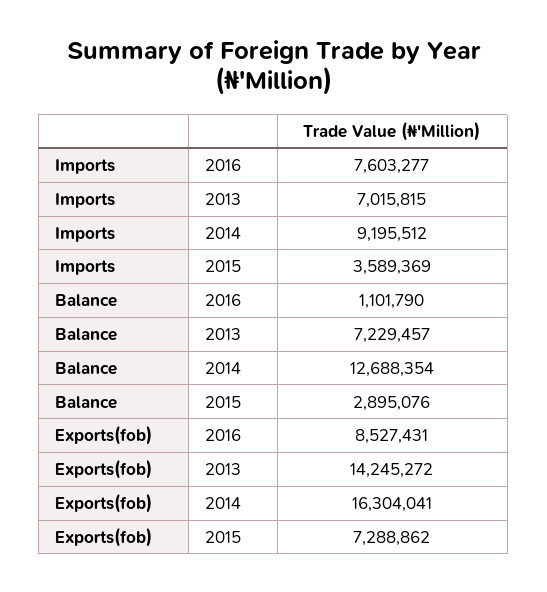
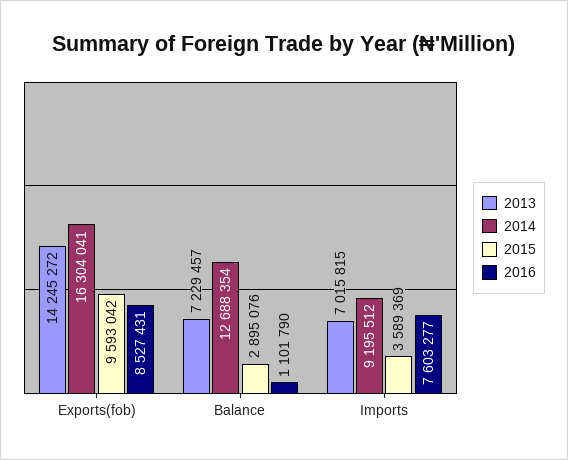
  {
    "2016": {
      "Imports": 7603277,
      "Balance": 1101790,
      "Exports(fob)": 8527431
    },
    "2013": {
      "Imports": 7015815,
      "Balance": 7229457,
      "Exports(fob)": 14245272
    },
    "2014": {
      "Imports": 9195512,
      "Balance": 12688354,
      "Exports(fob)": 16304041
    },
    "2015": {
      "Imports": 3589369,
      "Balance": 2895076,
-     "Exports(fob)": 7288862
+     "Exports(fob)": 9593042
    }
  }

